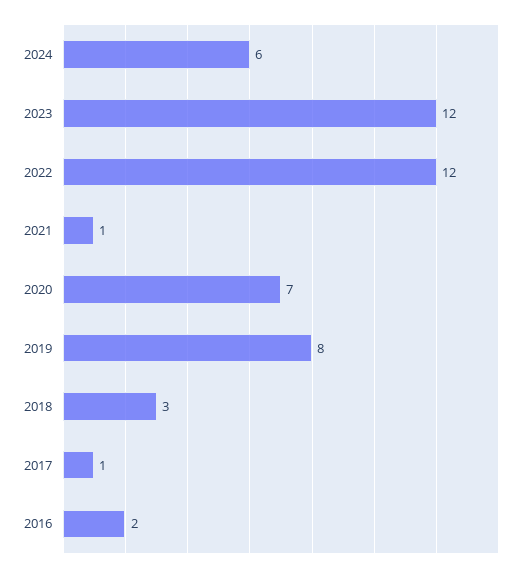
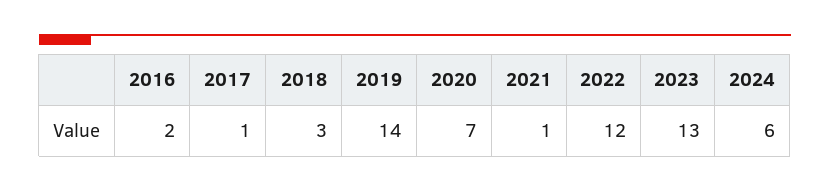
  {
    "2024": 6,
-   "2023": 12,
+   "2023": 13,
    "2022": 12,
    "2021": 1,
    "2020": 7,
-   "2019": 8,
+   "2019": 14,
    "2018": 3,
    "2017": 1,
    "2016": 2
  }

